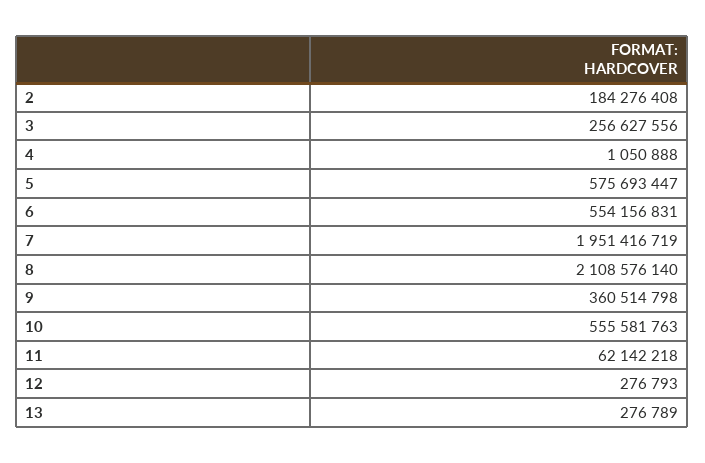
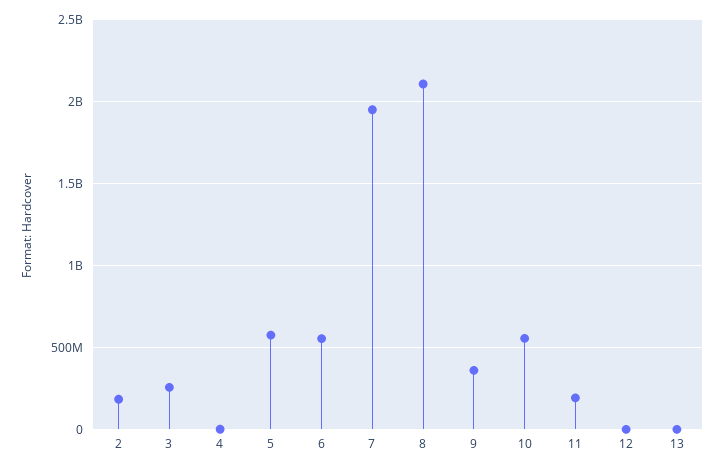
  {
    "2": 184276408,
    "3": 256627556,
    "4": 1050888,
    "5": 575693447,
    "6": 554156831,
    "7": 1951416719,
    "8": 2108576140,
    "9": 360514798,
    "10": 555581763,
-   "11": 62142218,
+   "11": 200000000,
    "12": 276793,
    "13": 276789
  }

